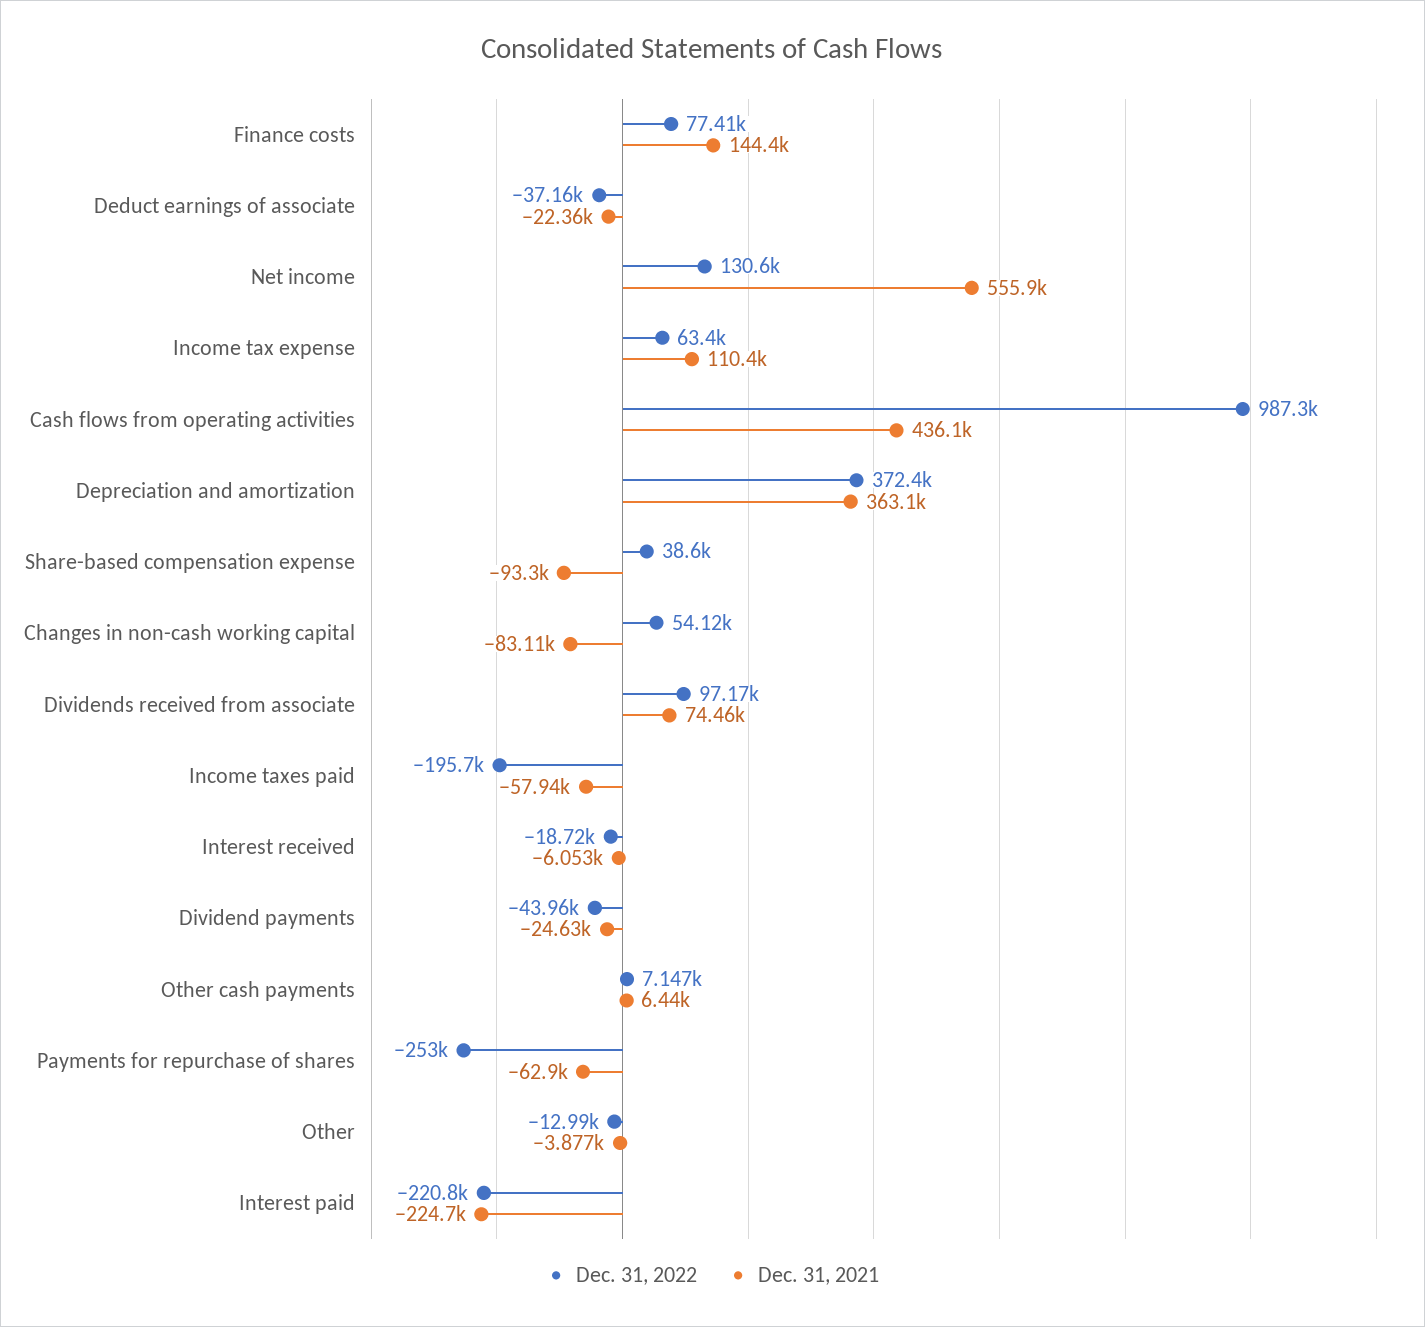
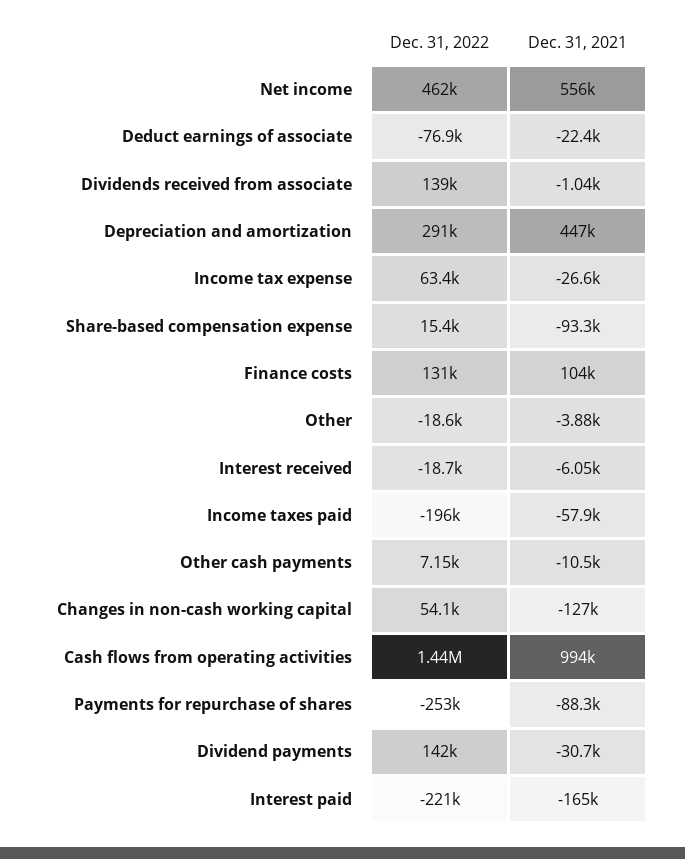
  {
    "Dec. 31, 2022": {
-     "Finance costs": 77410,
+     "Finance costs": 131000,
-     "Deduct earnings of associate": -37160,
+     "Deduct earnings of associate": -76900,
-     "Net income": 130600,
+     "Net income": 462000,
      "Income tax expense": 63400,
-     "Cash flows from operating activities": 987300,
+     "Cash flows from operating activities": 1440000,
-     "Depreciation and amortization": 372400,
+     "Depreciation and amortization": 291000,
-     "Share-based compensation expense": 38600,
+     "Share-based compensation expense": 15400,
      "Changes in non-cash working capital": 54120,
-     "Dividends received from associate": 97170,
+     "Dividends received from associate": 139000,
      "Income taxes paid": -195700,
      "Interest received": -18720,
-     "Dividend payments": -43960,
+     "Dividend payments": 142000,
      "Other cash payments": 7147,
      "Payments for repurchase of shares": -253000,
-     "Other": -12990,
+     "Other": -18600,
      "Interest paid": -220800
    },
    "Dec. 31, 2021": {
-     "Finance costs": 144400,
+     "Finance costs": 104000,
      "Deduct earnings of associate": -22360,
      "Net income": 555900,
-     "Income tax expense": 110400,
+     "Income tax expense": -26600,
-     "Cash flows from operating activities": 436100,
+     "Cash flows from operating activities": 994000,
-     "Depreciation and amortization": 363100,
+     "Depreciation and amortization": 447000,
      "Share-based compensation expense": -93300,
-     "Changes in non-cash working capital": -83110,
+     "Changes in non-cash working capital": -127000,
-     "Dividends received from associate": 74460,
+     "Dividends received from associate": -1040,
      "Income taxes paid": -57940,
      "Interest received": -6053,
-     "Dividend payments": -24630,
+     "Dividend payments": -30700,
-     "Other cash payments": 6440,
+     "Other cash payments": -10500,
-     "Payments for repurchase of shares": -62900,
+     "Payments for repurchase of shares": -88300,
      "Other": -3877,
-     "Interest paid": -224700
+     "Interest paid": -165000
    }
  }

